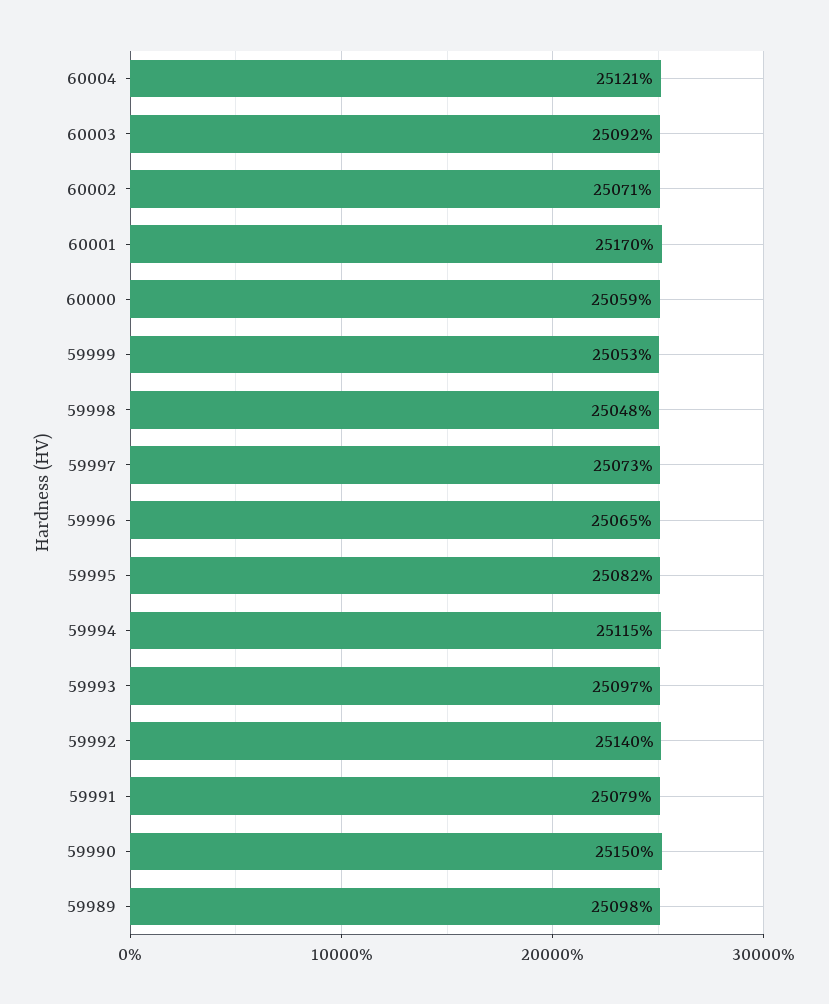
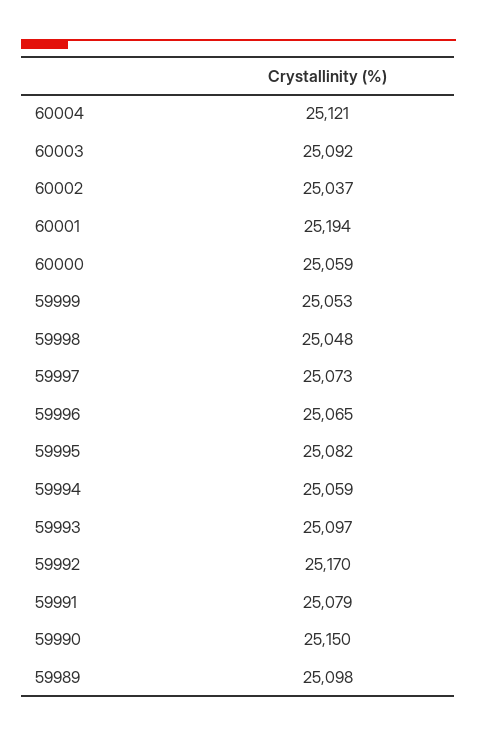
  {
    "60004": 25121,
    "60003": 25092,
-   "60002": 25071,
+   "60002": 25037,
-   "60001": 25170,
+   "60001": 25194,
    "60000": 25059,
    "59999": 25053,
    "59998": 25048,
    "59997": 25073,
    "59996": 25065,
    "59995": 25082,
-   "59994": 25115,
+   "59994": 25059,
    "59993": 25097,
-   "59992": 25140,
+   "59992": 25170,
    "59991": 25079,
    "59990": 25150,
    "59989": 25098
  }

